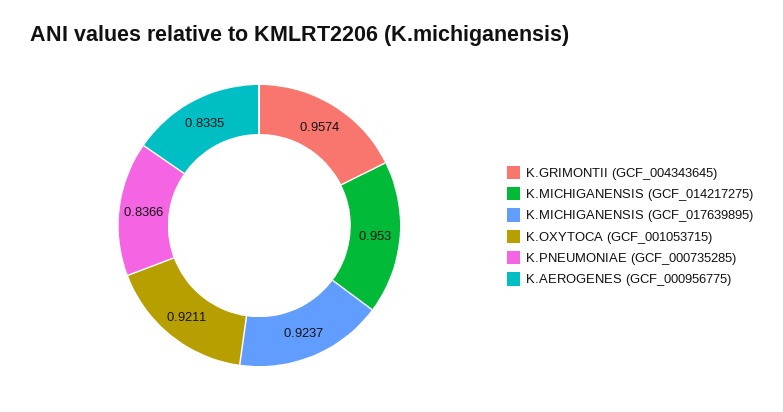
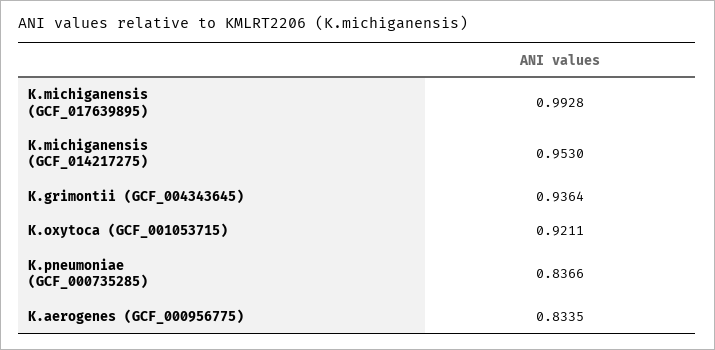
  {
-   "K.GRIMONTII (GCF_004343645)": 0.9574,
+   "K.GRIMONTII (GCF_004343645)": 0.9364,
    "K.MICHIGANENSIS (GCF_014217275)": 0.953,
-   "K.MICHIGANENSIS (GCF_017639895)": 0.9237,
+   "K.MICHIGANENSIS (GCF_017639895)": 0.9928,
    "K.OXYTOCA (GCF_001053715)": 0.9211,
    "K.PNEUMONIAE (GCF_000735285)": 0.8366,
    "K.AEROGENES (GCF_000956775)": 0.8335
  }

